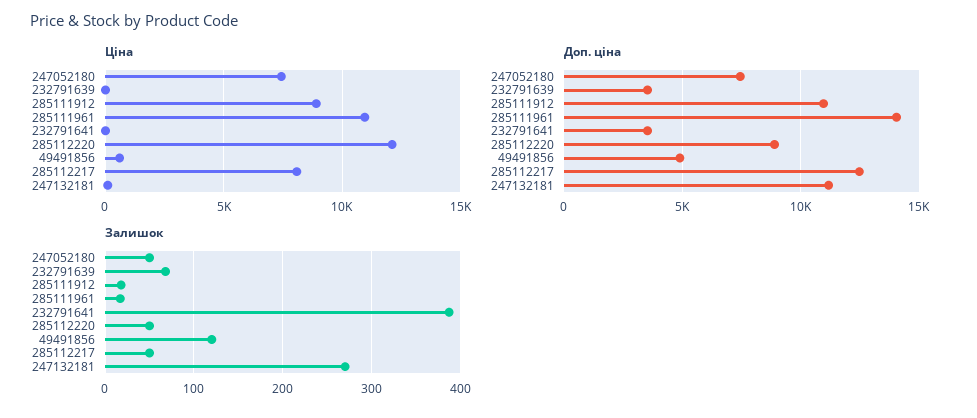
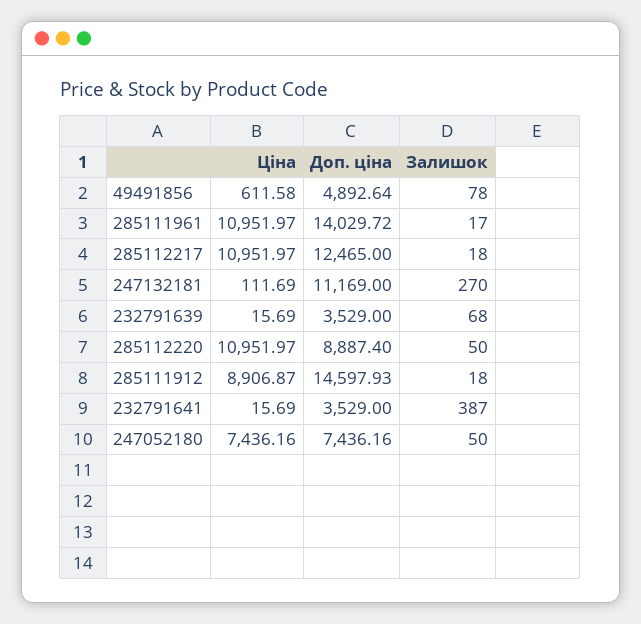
  {
    "Ціна": {
      "247052180": 7436.16,
      "232791639": 15.69,
      "285111912": 8906.87,
      "285111961": 10951.97,
      "232791641": 15.69,
-     "285112220": 12000,
+     "285112220": 10951.97,
      "49491856": 611.58,
-     "285112217": 8000,
+     "285112217": 10951.97,
      "247132181": 111.69
    },
    "Доп. ціна": {
      "247052180": 7436.16,
      "232791639": 3529,
-     "285111912": 11000,
+     "285111912": 14597.93,
      "285111961": 14029.72,
      "232791641": 3529,
      "285112220": 8887.4,
      "49491856": 4892.64,
      "285112217": 12465,
      "247132181": 11169
    },
    "Залишок": {
      "247052180": 50,
      "232791639": 68,
      "285111912": 18,
      "285111961": 17,
      "232791641": 387,
      "285112220": 50,
-     "49491856": 120,
+     "49491856": 78,
-     "285112217": 50,
+     "285112217": 18,
      "247132181": 270
    }
  }

